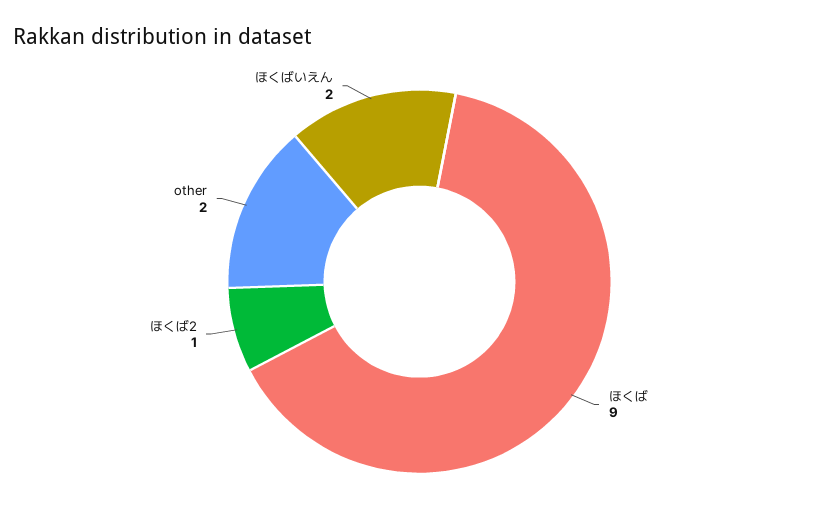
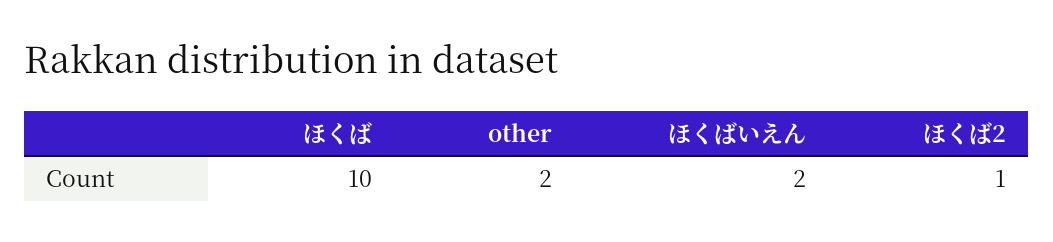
  {
-   "ほくば": 9,
+   "ほくば": 10,
    "ほくば2": 1,
    "other": 2,
    "ほくばいえん": 2
  }

